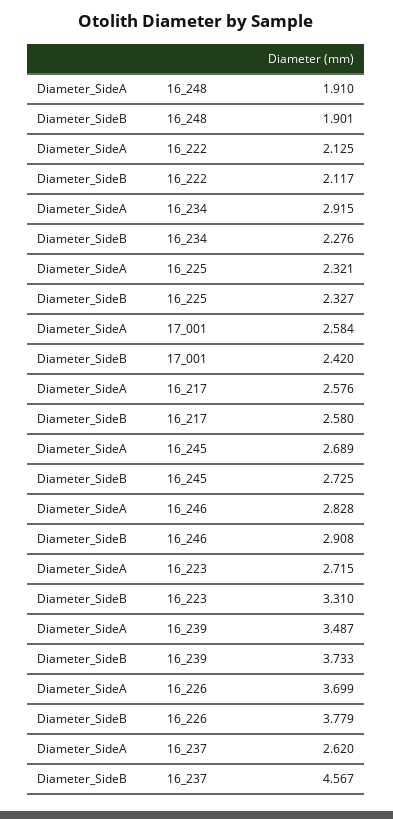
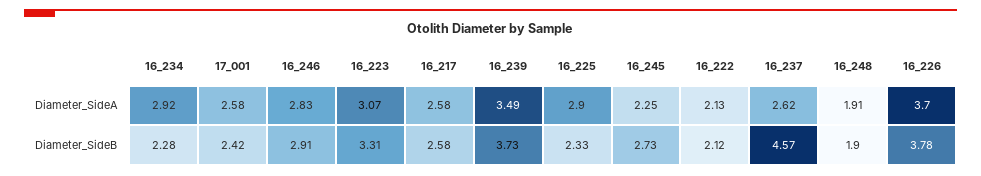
  {
    "Diameter_SideA": {
      "16_248": 1.91,
      "16_222": 2.125,
      "16_234": 2.915,
-     "16_225": 2.321,
+     "16_225": 2.9,
      "17_001": 2.584,
      "16_217": 2.576,
-     "16_245": 2.689,
+     "16_245": 2.25,
      "16_246": 2.828,
-     "16_223": 2.715,
+     "16_223": 3.07,
      "16_239": 3.487,
      "16_226": 3.699,
      "16_237": 2.62
    },
    "Diameter_SideB": {
      "16_248": 1.901,
      "16_222": 2.117,
      "16_234": 2.276,
      "16_225": 2.327,
      "17_001": 2.42,
      "16_217": 2.58,
      "16_245": 2.725,
      "16_246": 2.908,
      "16_223": 3.31,
      "16_239": 3.733,
      "16_226": 3.779,
      "16_237": 4.567
    }
  }

